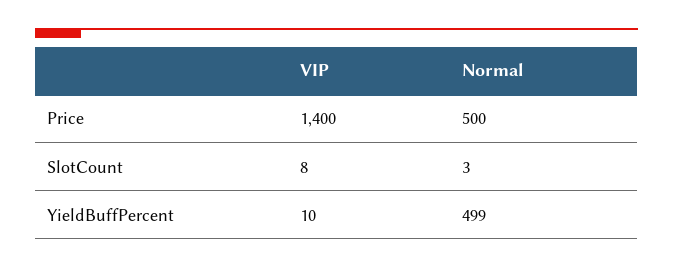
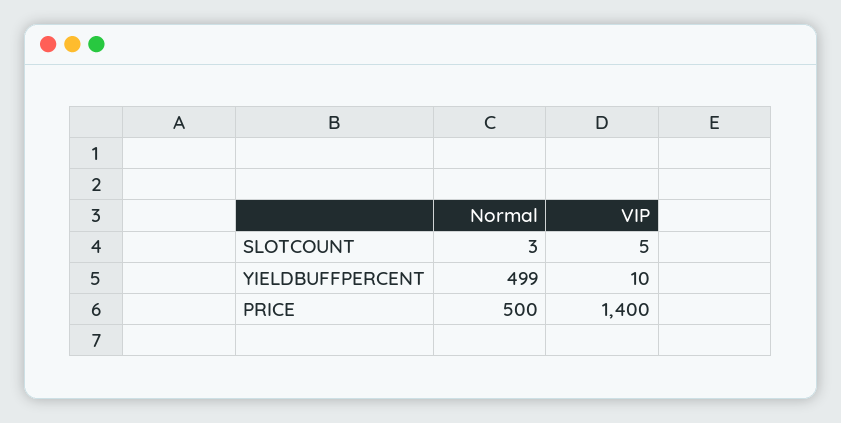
  {
    "VIP": {
      "Price": 1400,
-     "SlotCount": 8,
+     "SlotCount": 5,
      "YieldBuffPercent": 10
    },
    "Normal": {
      "Price": 500,
      "SlotCount": 3,
      "YieldBuffPercent": 499
    }
  }

